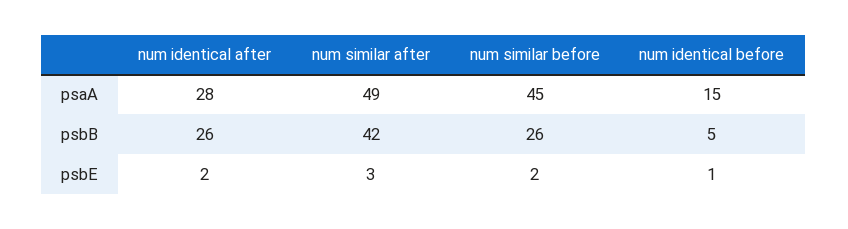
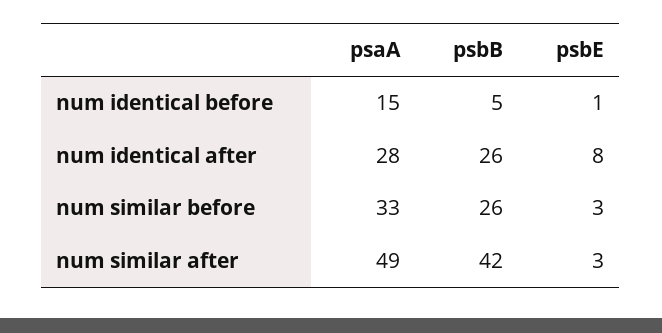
  {
    "num identical after": {
      "psaA": 28,
      "psbB": 26,
-     "psbE": 2
+     "psbE": 8
    },
    "num similar after": {
      "psaA": 49,
      "psbB": 42,
      "psbE": 3
    },
    "num similar before": {
-     "psaA": 45,
+     "psaA": 33,
      "psbB": 26,
-     "psbE": 2
+     "psbE": 3
    },
    "num identical before": {
      "psaA": 15,
      "psbB": 5,
      "psbE": 1
    }
  }

